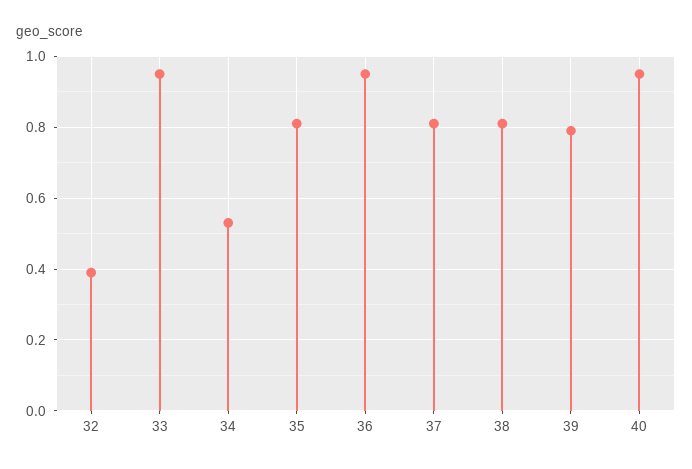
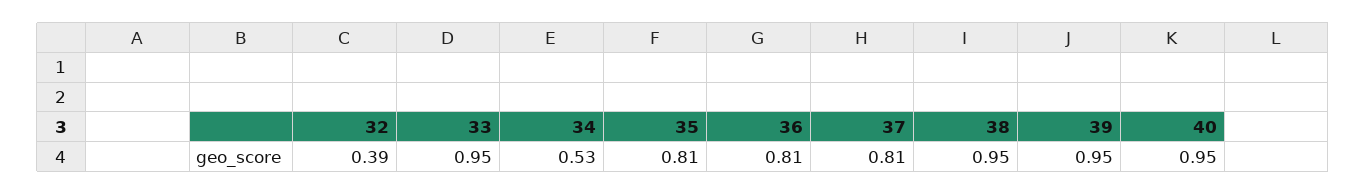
  {
    "32": 0.39,
    "33": 0.95,
    "34": 0.53,
    "35": 0.81,
-   "36": 0.95,
+   "36": 0.81,
    "37": 0.81,
-   "38": 0.8,
+   "38": 0.95,
-   "39": 0.8,
+   "39": 0.95,
    "40": 0.95
  }

